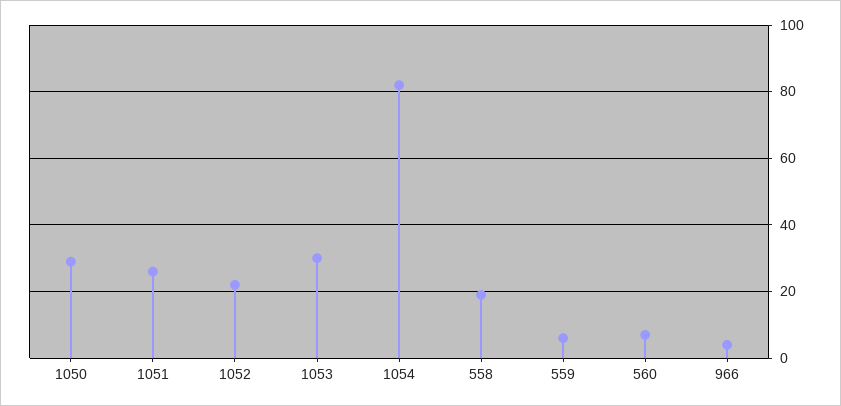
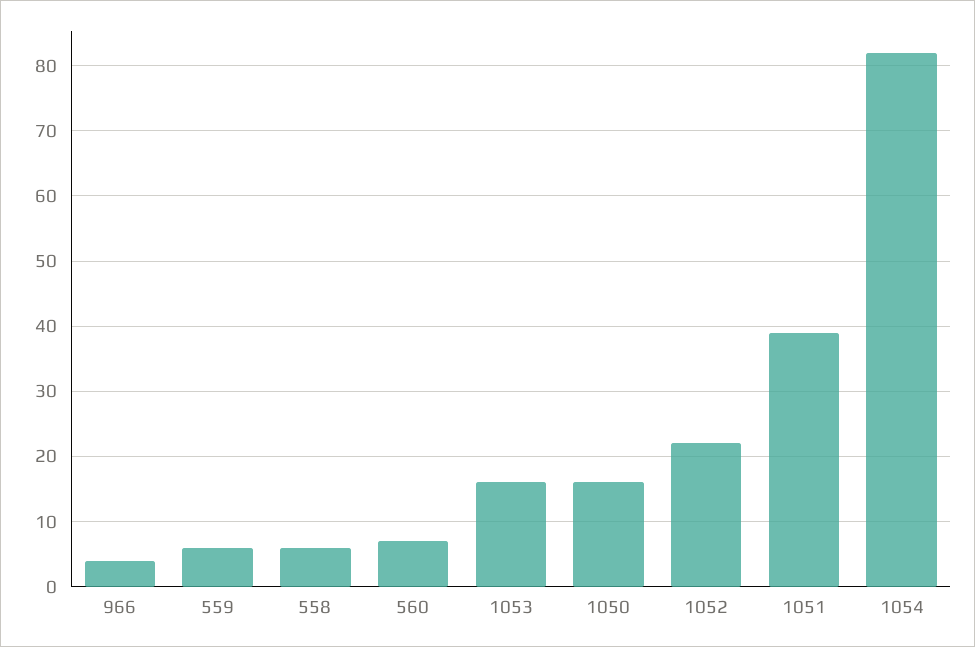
  {
-   "1050": 30,
+   "1050": 16,
-   "1051": 25,
+   "1051": 39,
    "1052": 22,
-   "1053": 30,
+   "1053": 16,
    "1054": 82,
-   "558": 20,
+   "558": 6,
    "559": 6,
    "560": 7,
    "966": 4
  }

